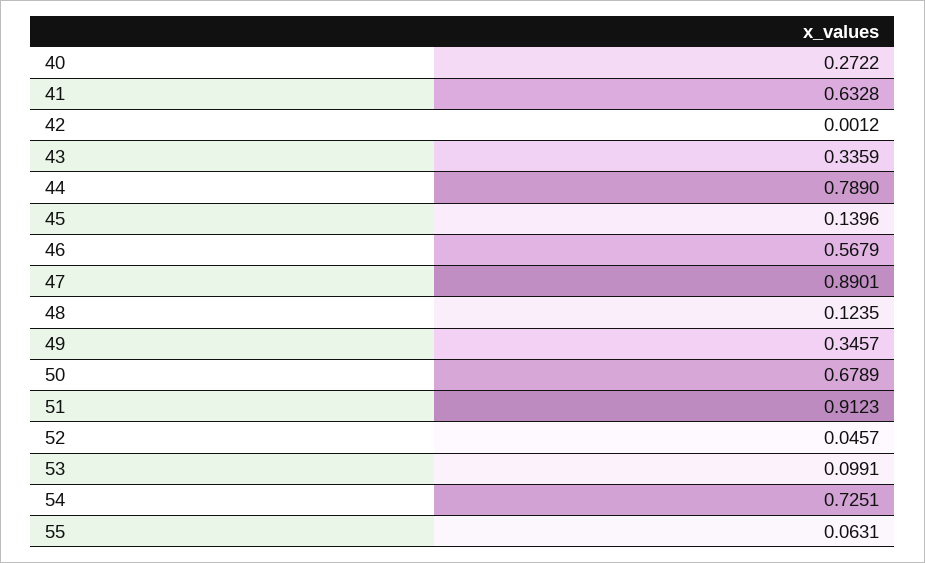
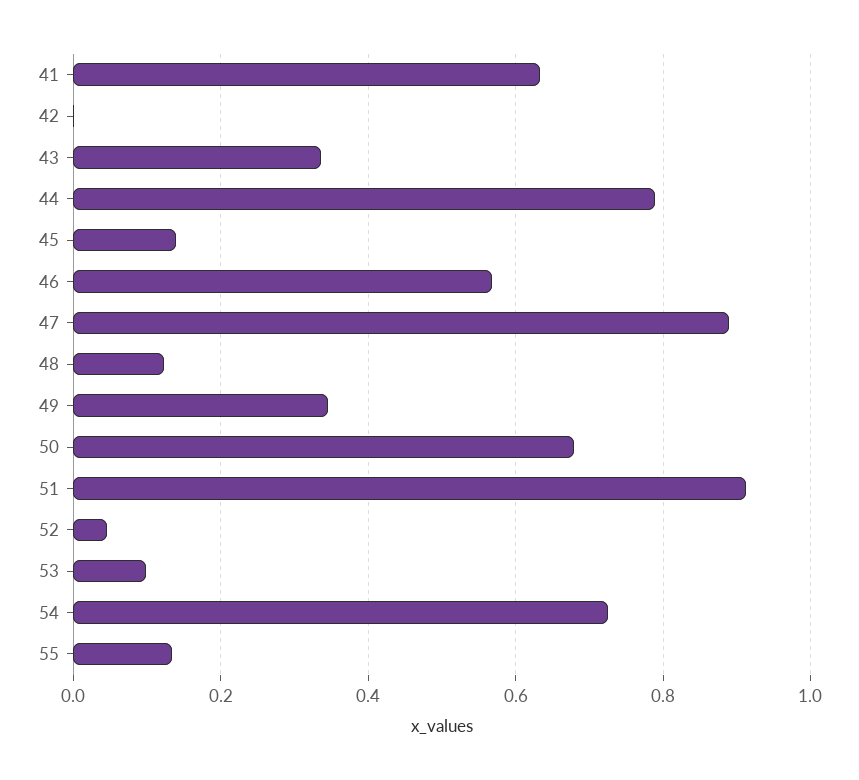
  {
-   "40": 0.2722,
    "41": 0.6328,
    "42": 0.0012,
    "43": 0.3359,
    "44": 0.789,
    "45": 0.1396,
    "46": 0.5679,
    "47": 0.8901,
    "48": 0.1235,
    "49": 0.3457,
    "50": 0.6789,
    "51": 0.9123,
    "52": 0.0457,
    "53": 0.0991,
    "54": 0.7251,
-   "55": 0.0631
+   "55": 0.14
  }

